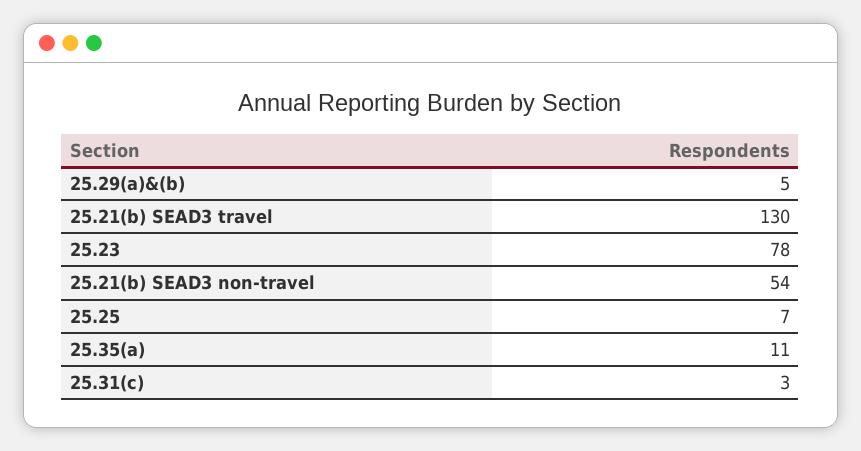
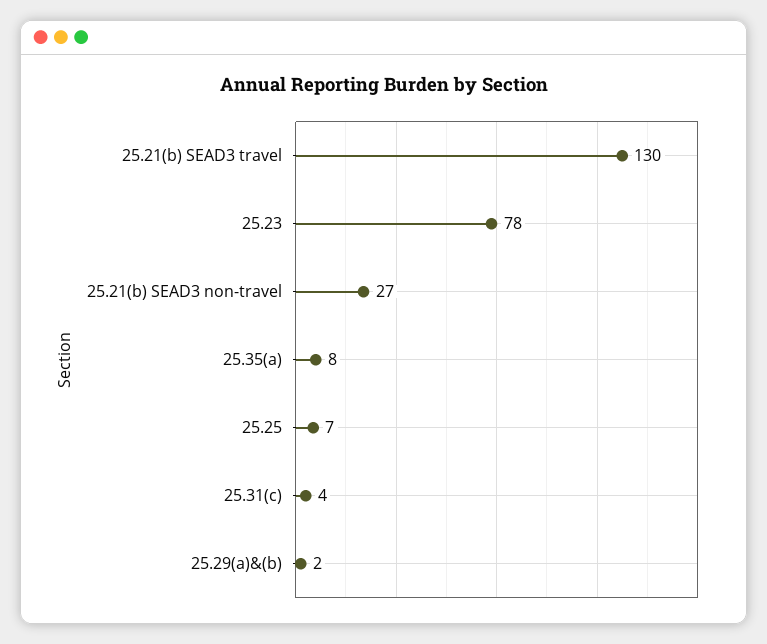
  {
-   "25.29(a)&(b)": 5,
+   "25.29(a)&(b)": 2,
    "25.21(b) SEAD3 travel": 130,
    "25.23": 78,
-   "25.21(b) SEAD3 non-travel": 54,
+   "25.21(b) SEAD3 non-travel": 27,
    "25.25": 7,
-   "25.35(a)": 11,
+   "25.35(a)": 8,
-   "25.31(c)": 3
+   "25.31(c)": 4
  }

